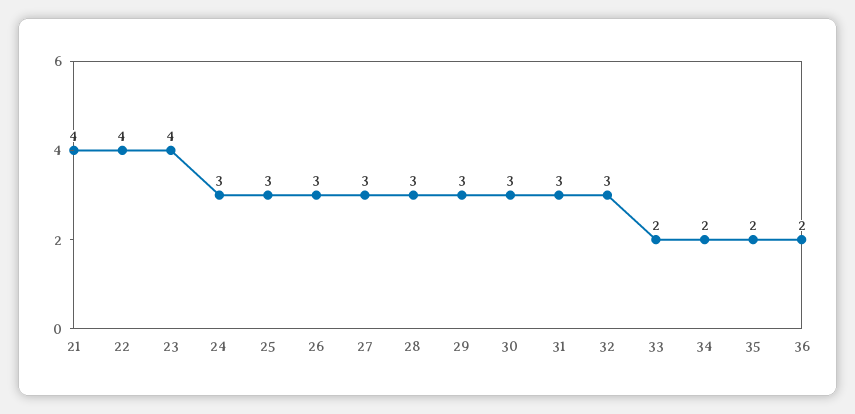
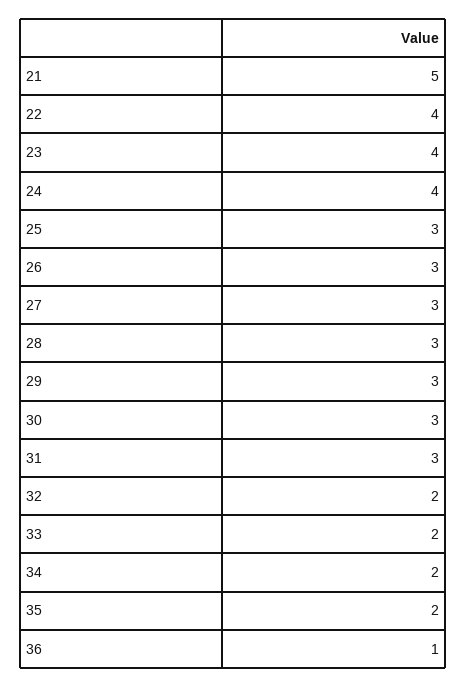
  {
-   "21": 4,
+   "21": 5,
    "22": 4,
    "23": 4,
-   "24": 3,
+   "24": 4,
    "25": 3,
    "26": 3,
    "27": 3,
    "28": 3,
    "29": 3,
    "30": 3,
    "31": 3,
-   "32": 3,
+   "32": 2,
    "33": 2,
    "34": 2,
    "35": 2,
-   "36": 2
+   "36": 1
  }

